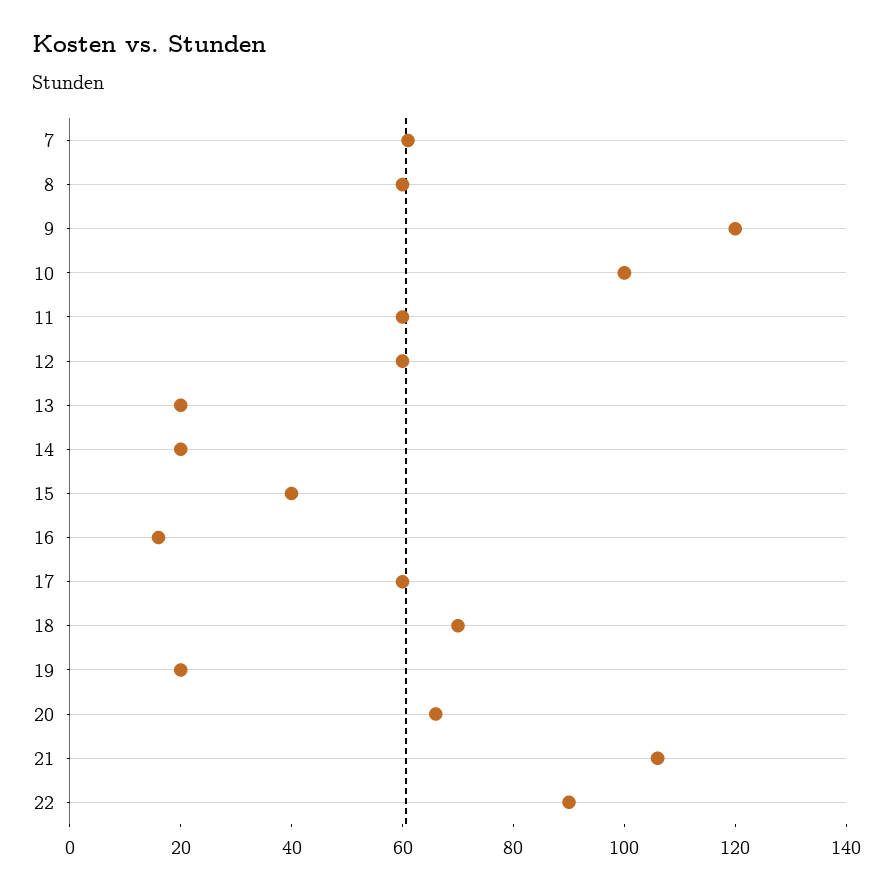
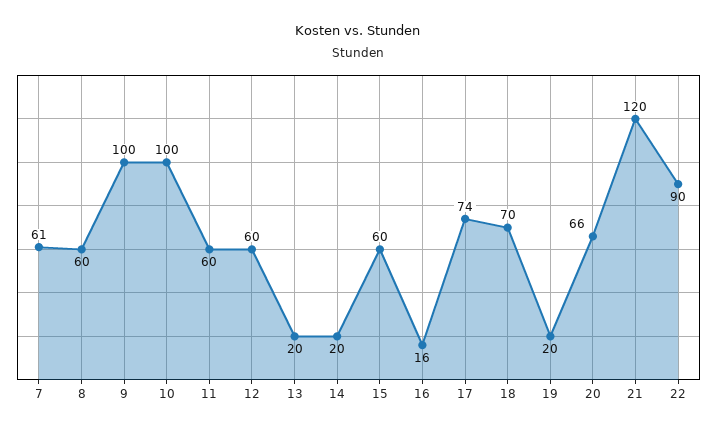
  {
    "7": 61,
    "8": 60,
-   "9": 120,
+   "9": 100,
    "10": 100,
    "11": 60,
    "12": 60,
    "13": 20,
    "14": 20,
-   "15": 40,
+   "15": 60,
    "16": 16,
-   "17": 60,
+   "17": 74,
    "18": 70,
    "19": 20,
    "20": 66,
-   "21": 105,
+   "21": 120,
    "22": 90
  }

